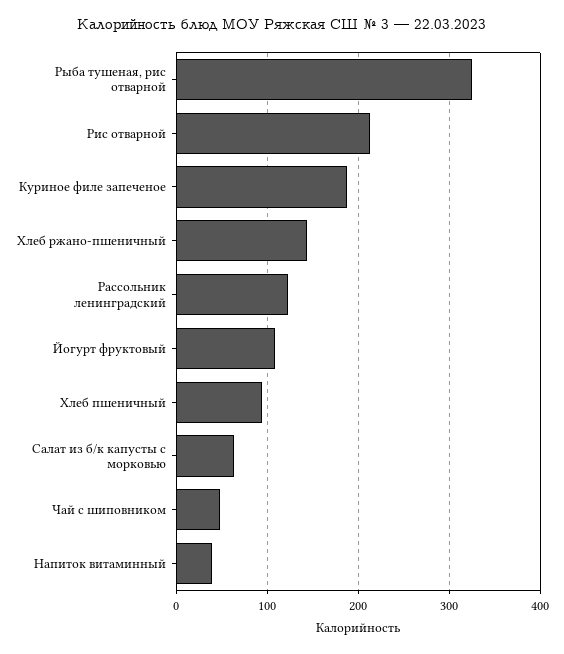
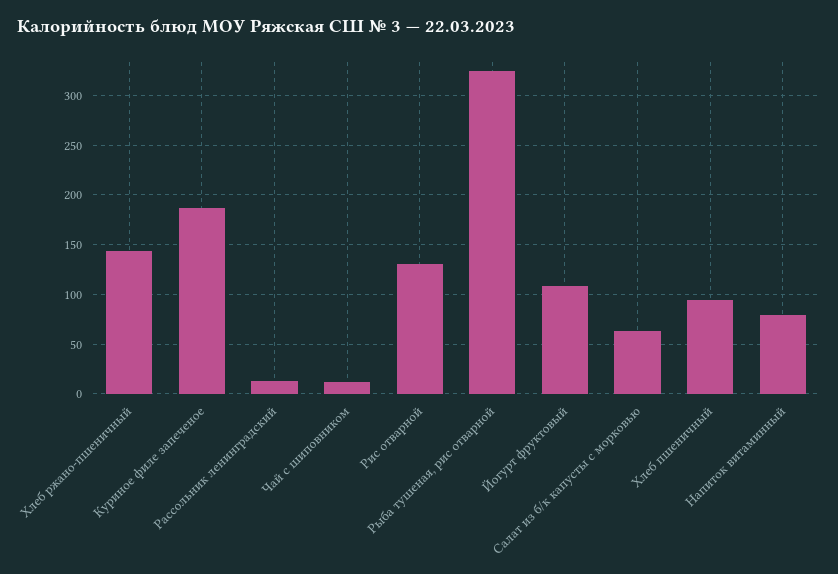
  {
    "Рыба тушеная, рис отварной": 320,
-   "Рис отварной": 210,
+   "Рис отварной": 130,
    "Куриное филе запеченое": 190,
    "Хлеб ржано-пшеничный": 140,
-   "Рассольник ленинградский": 120,
+   "Рассольник ленинградский": 10,
    "Йогурт фруктовый": 110,
    "Хлеб пшеничный": 90,
    "Салат из б/к капусты с морковью": 60,
-   "Чай с шиповником": 50,
+   "Чай с шиповником": 10,
-   "Напиток витаминный": 40
+   "Напиток витаминный": 80
  }

